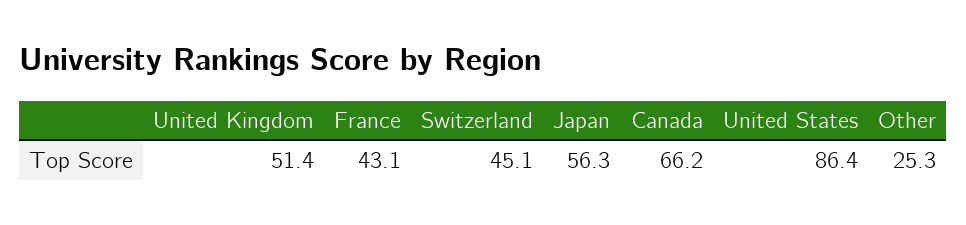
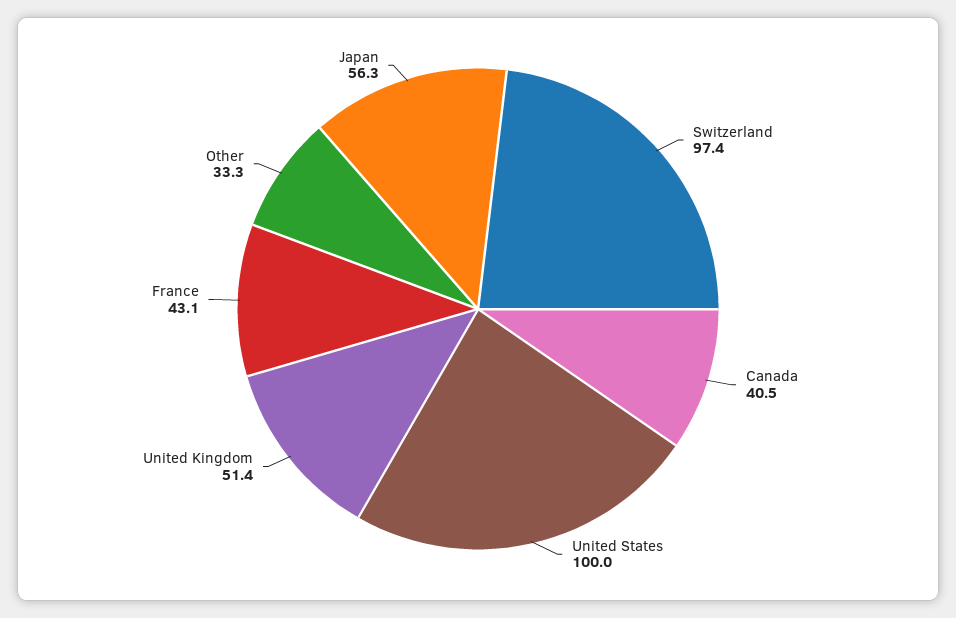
  {
    "United Kingdom": 51.4,
    "France": 43.1,
-   "Switzerland": 45.1,
+   "Switzerland": 97.4,
    "Japan": 56.3,
-   "Canada": 66.2,
+   "Canada": 40.5,
-   "United States": 86.4,
+   "United States": 100,
-   "Other": 25.3
+   "Other": 33.3
  }

